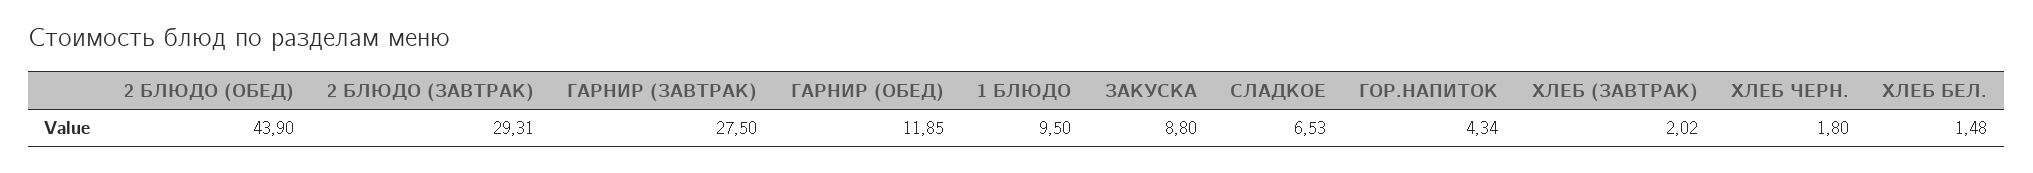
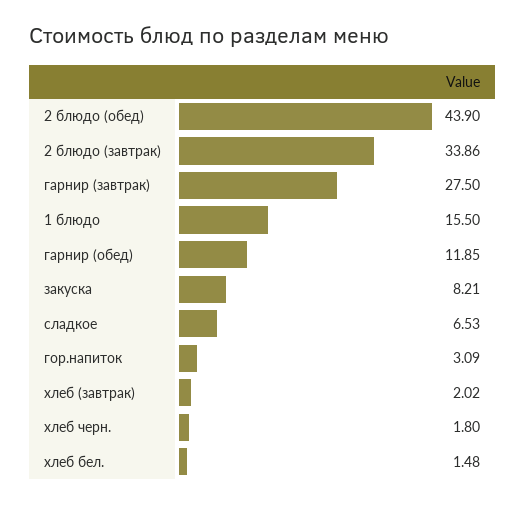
  {
    "2 БЛЮДО (ОБЕД)": 43.9,
-   "2 БЛЮДО (ЗАВТРАК)": 29.31,
+   "2 БЛЮДО (ЗАВТРАК)": 33.86,
    "ГАРНИР (ЗАВТРАК)": 27.5,
    "ГАРНИР (ОБЕД)": 11.85,
-   "1 БЛЮДО": 9.5,
+   "1 БЛЮДО": 15.5,
-   "ЗАКУСКА": 8.8,
+   "ЗАКУСКА": 8.21,
    "СЛАДКОЕ": 6.53,
-   "ГОР.НАПИТОК": 4.34,
+   "ГОР.НАПИТОК": 3.09,
    "ХЛЕБ (ЗАВТРАК)": 2.02,
    "ХЛЕБ ЧЕРН.": 1.8,
    "ХЛЕБ БЕЛ.": 1.48
  }

